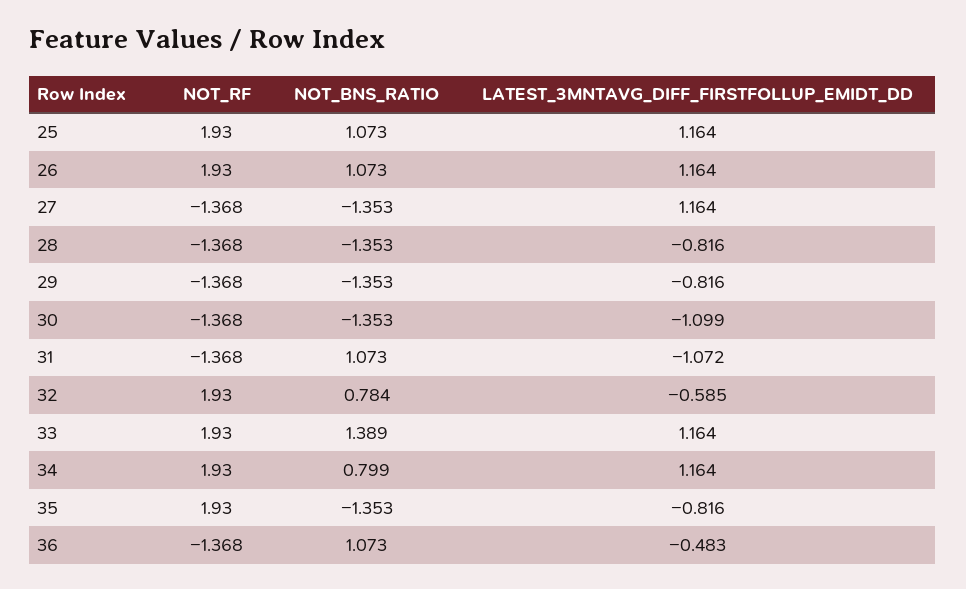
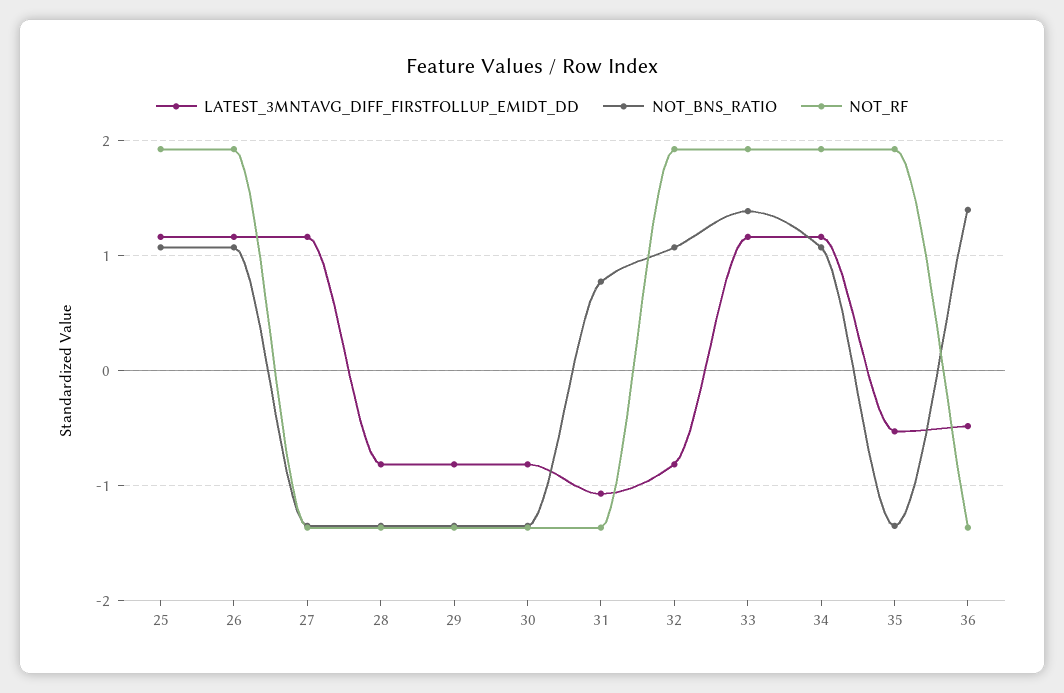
  {
    "NOT_RF": {
      "25": 1.93,
      "26": 1.93,
      "27": -1.368,
      "28": -1.368,
      "29": -1.368,
      "30": -1.368,
      "31": -1.368,
      "32": 1.93,
      "33": 1.93,
      "34": 1.93,
      "35": 1.93,
      "36": -1.368
    },
    "NOT_BNS_RATIO": {
      "25": 1.073,
      "26": 1.073,
      "27": -1.353,
      "28": -1.353,
      "29": -1.353,
      "30": -1.353,
-     "31": 1.073,
+     "31": 0.8,
-     "32": 0.784,
+     "32": 1.1,
      "33": 1.389,
-     "34": 0.799,
+     "34": 1.1,
      "35": -1.353,
-     "36": 1.073
+     "36": 1.4
    },
    "LATEST_3MNTAVG_DIFF_FIRSTFOLLUP_EMIDT_DD": {
      "25": 1.164,
      "26": 1.164,
      "27": 1.164,
      "28": -0.816,
      "29": -0.816,
-     "30": -1.099,
+     "30": -0.8,
      "31": -1.072,
-     "32": -0.585,
+     "32": -0.8,
      "33": 1.164,
      "34": 1.164,
-     "35": -0.816,
+     "35": -0.5,
      "36": -0.483
    }
  }

